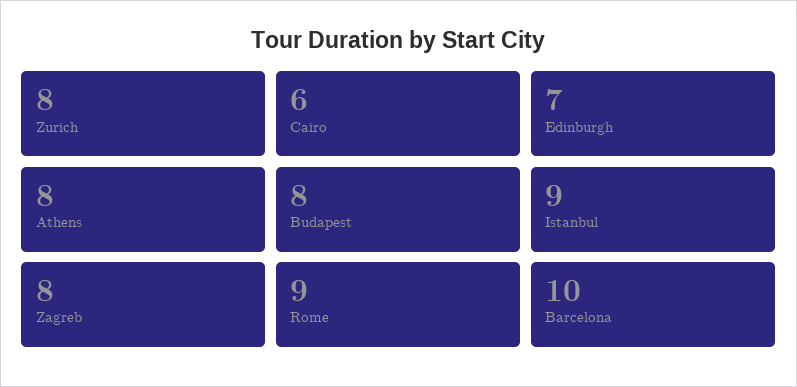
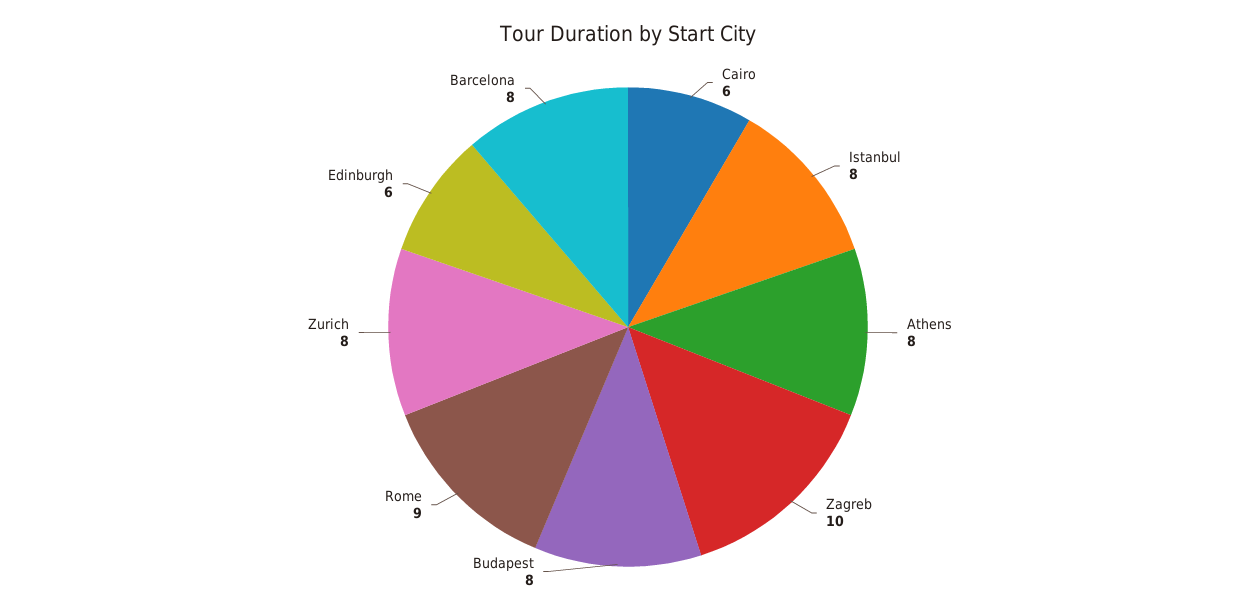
  {
    "Zurich": 8,
    "Cairo": 6,
-   "Edinburgh": 7,
+   "Edinburgh": 6,
    "Athens": 8,
    "Budapest": 8,
-   "Istanbul": 9,
+   "Istanbul": 8,
-   "Zagreb": 8,
+   "Zagreb": 10,
    "Rome": 9,
-   "Barcelona": 10
+   "Barcelona": 8
  }

